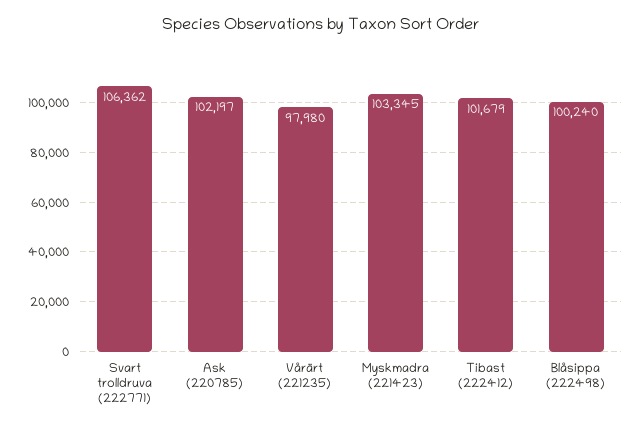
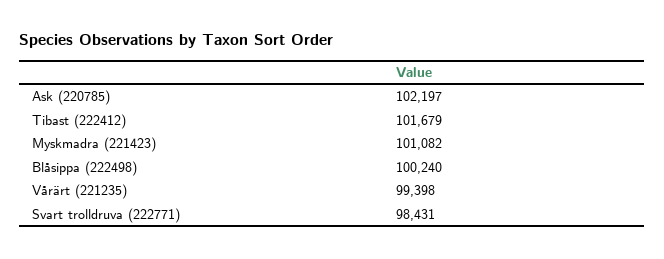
  {
-   "Svart trolldruva (222771)": 106362,
+   "Svart trolldruva (222771)": 98431,
    "Ask (220785)": 102197,
-   "Vårärt (221235)": 97980,
+   "Vårärt (221235)": 99398,
-   "Myskmadra (221423)": 103345,
+   "Myskmadra (221423)": 101082,
    "Tibast (222412)": 101679,
    "Blåsippa (222498)": 100240
  }

